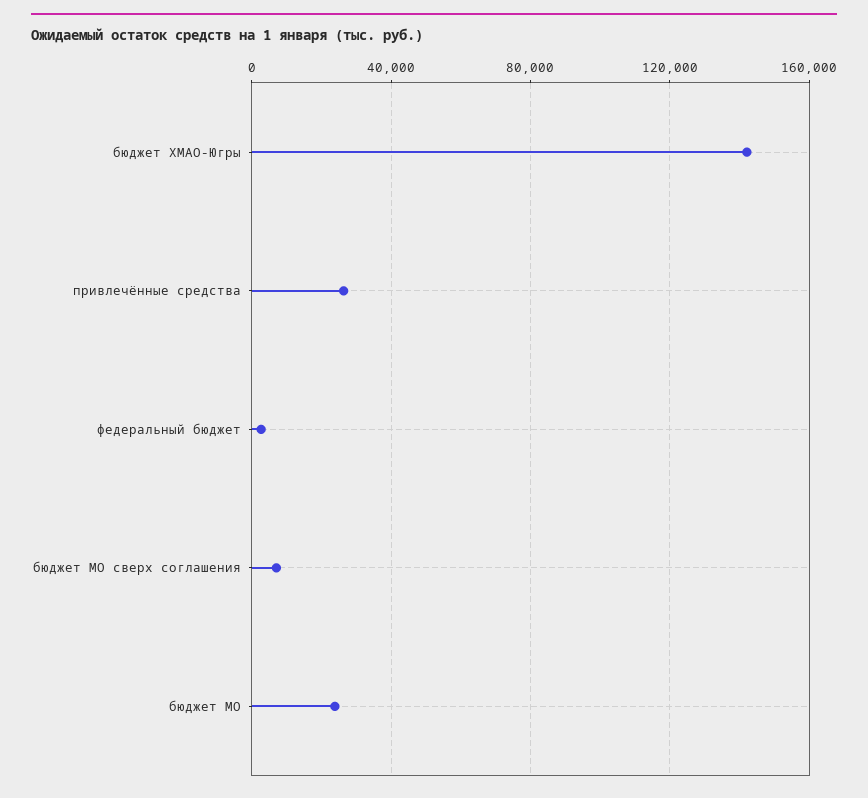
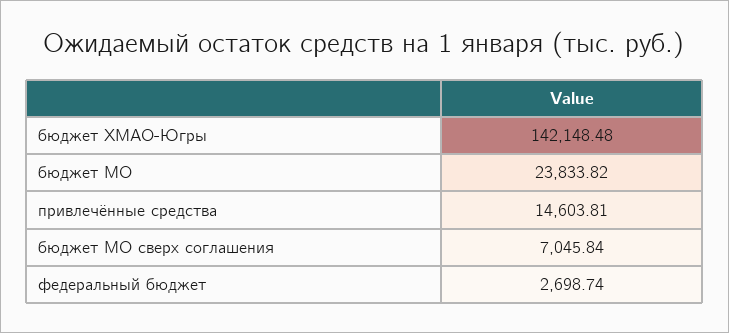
  {
    "бюджет ХМАО-Югры": 142148.48,
-   "привлечённые средства": 25000,
+   "привлечённые средства": 14603.81,
    "федеральный бюджет": 2698.74,
    "бюджет МО сверх соглашения": 7045.84,
    "бюджет МО": 23833.82
  }

